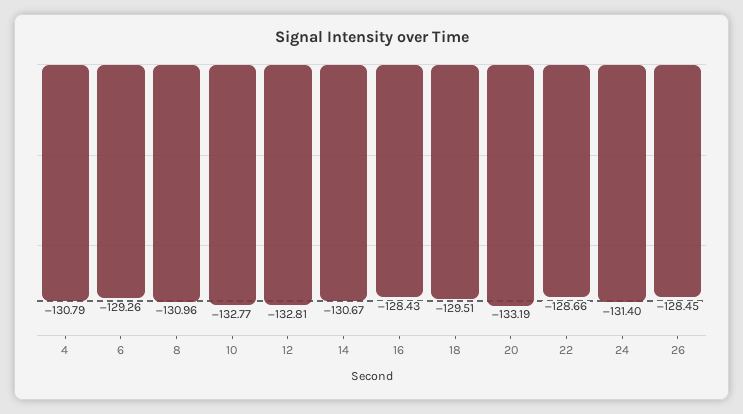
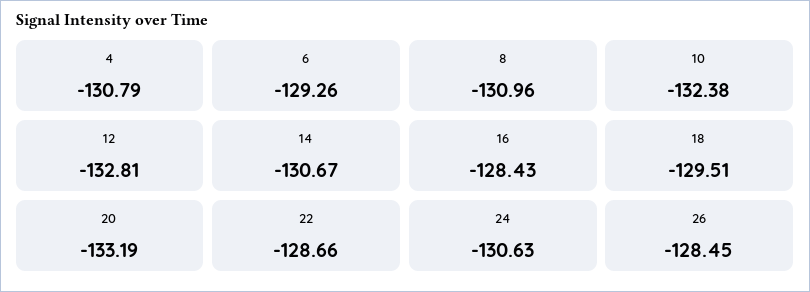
  {
    "4": -130.79,
    "6": -129.26,
    "8": -130.96,
-   "10": -132.77,
+   "10": -132.38,
    "12": -132.81,
    "14": -130.67,
    "16": -128.43,
    "18": -129.51,
    "20": -133.19,
    "22": -128.66,
-   "24": -131.4,
+   "24": -130.63,
    "26": -128.45
  }

